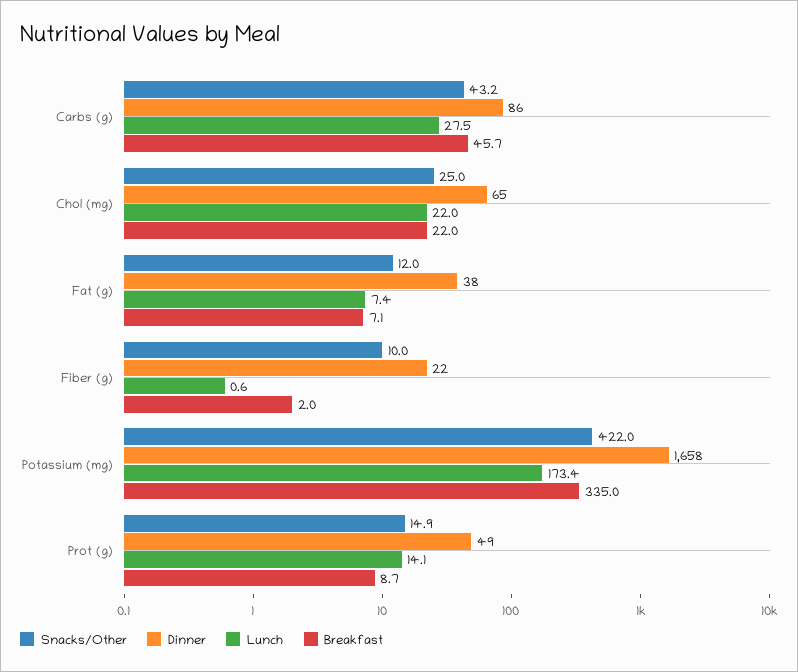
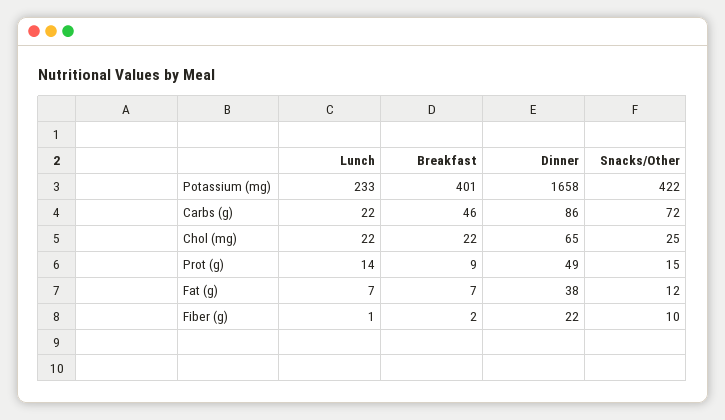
  {
    "Snacks/Other": {
-     "Carbs (g)": 43.2,
+     "Carbs (g)": 72,
      "Chol (mg)": 25,
      "Fat (g)": 12,
      "Fiber (g)": 10,
      "Potassium (mg)": 422,
      "Prot (g)": 14.9
    },
    "Dinner": {
      "Carbs (g)": 86,
      "Chol (mg)": 65,
      "Fat (g)": 38,
      "Fiber (g)": 22,
      "Potassium (mg)": 1658,
      "Prot (g)": 49
    },
    "Lunch": {
-     "Carbs (g)": 27.5,
+     "Carbs (g)": 22,
      "Chol (mg)": 22,
      "Fat (g)": 7.4,
      "Fiber (g)": 0.6,
-     "Potassium (mg)": 173.4,
+     "Potassium (mg)": 233,
      "Prot (g)": 14.1
    },
    "Breakfast": {
      "Carbs (g)": 45.7,
      "Chol (mg)": 22,
      "Fat (g)": 7.1,
      "Fiber (g)": 2,
-     "Potassium (mg)": 335,
+     "Potassium (mg)": 401,
      "Prot (g)": 8.7
    }
  }

